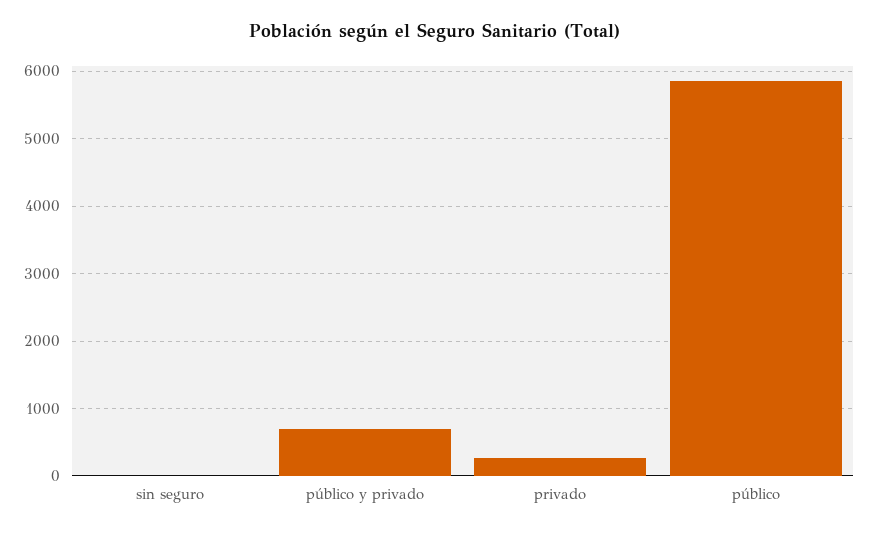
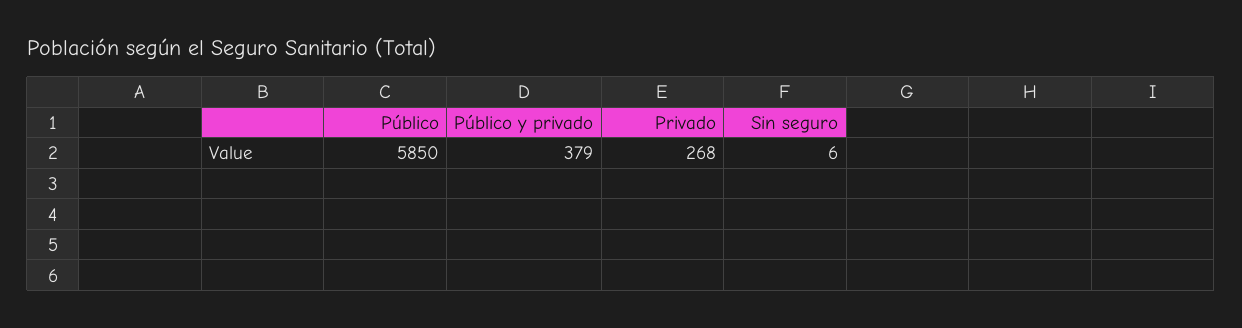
  {
    "sin seguro": 6,
-   "público y privado": 700,
+   "público y privado": 379,
    "privado": 268,
    "público": 5850
  }

